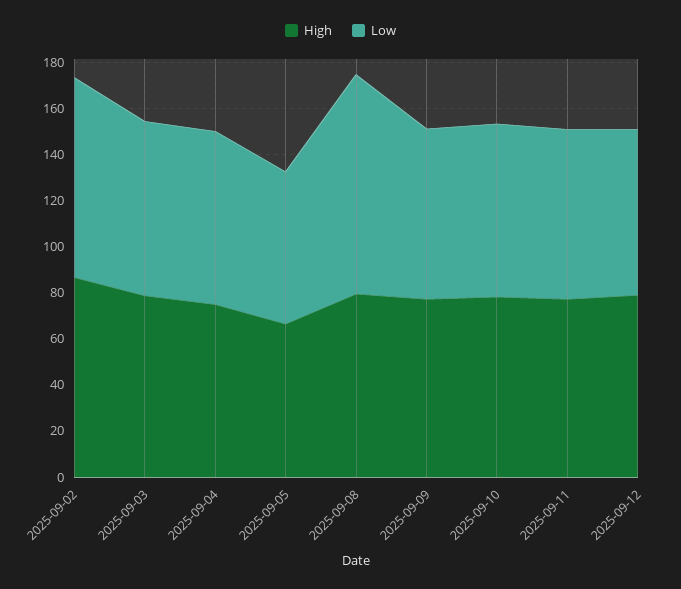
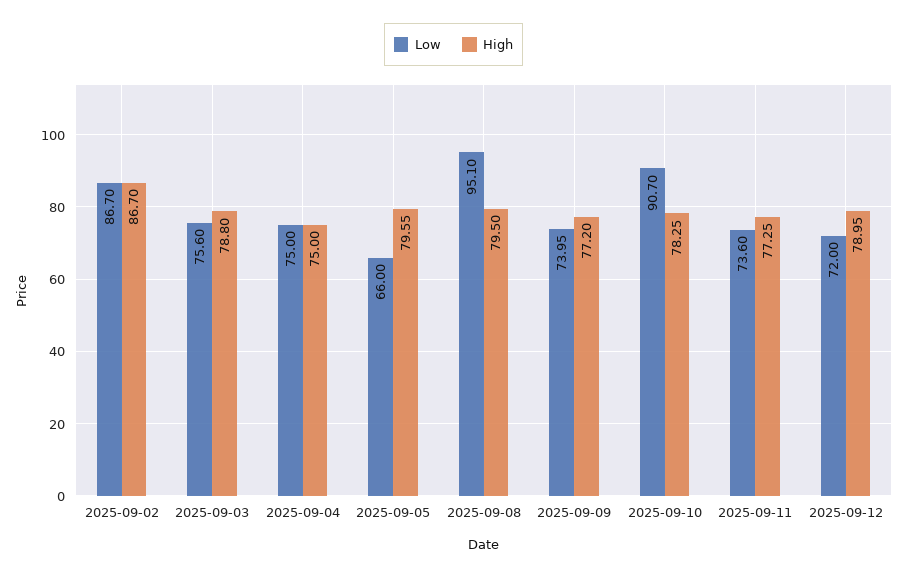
  {
    "High": {
      "2025-09-02": 86.7,
      "2025-09-03": 78.8,
      "2025-09-04": 75,
-     "2025-09-05": 65,
+     "2025-09-05": 79.55,
      "2025-09-08": 79.5,
      "2025-09-09": 77.2,
      "2025-09-10": 78.25,
      "2025-09-11": 77.25,
      "2025-09-12": 78.95
    },
    "Low": {
      "2025-09-02": 86.7,
      "2025-09-03": 75.6,
      "2025-09-04": 75,
      "2025-09-05": 66,
      "2025-09-08": 95.1,
      "2025-09-09": 73.95,
-     "2025-09-10": 75,
+     "2025-09-10": 90.7,
      "2025-09-11": 73.6,
      "2025-09-12": 72
    }
  }

